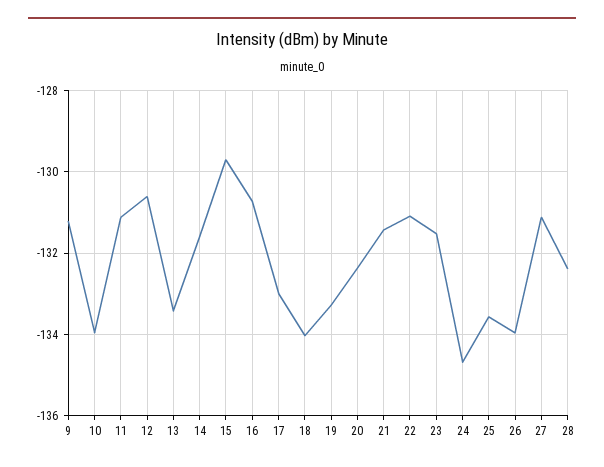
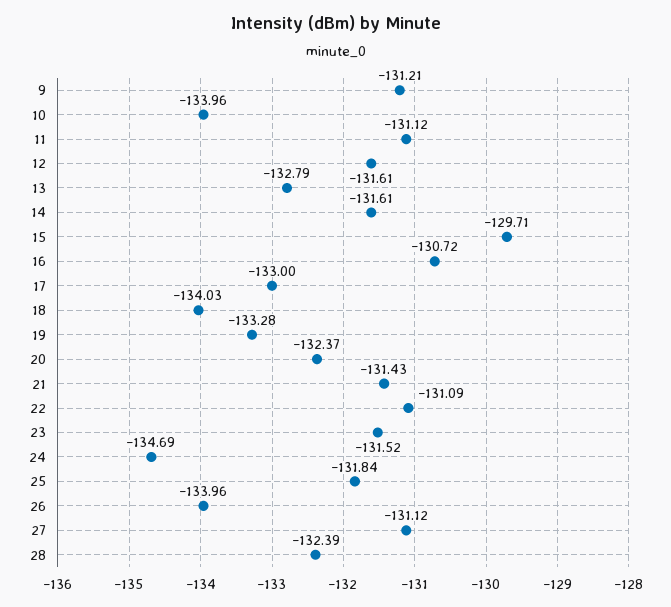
  {
    "9": -131.21,
    "10": -133.96,
    "11": -131.12,
-   "12": -130.6,
+   "12": -131.61,
-   "13": -133.4,
+   "13": -132.79,
    "14": -131.61,
    "15": -129.71,
    "16": -130.72,
    "17": -133,
    "18": -134.03,
    "19": -133.28,
    "20": -132.37,
    "21": -131.43,
    "22": -131.09,
    "23": -131.52,
    "24": -134.69,
-   "25": -133.6,
+   "25": -131.84,
    "26": -133.96,
    "27": -131.12,
    "28": -132.39
  }

